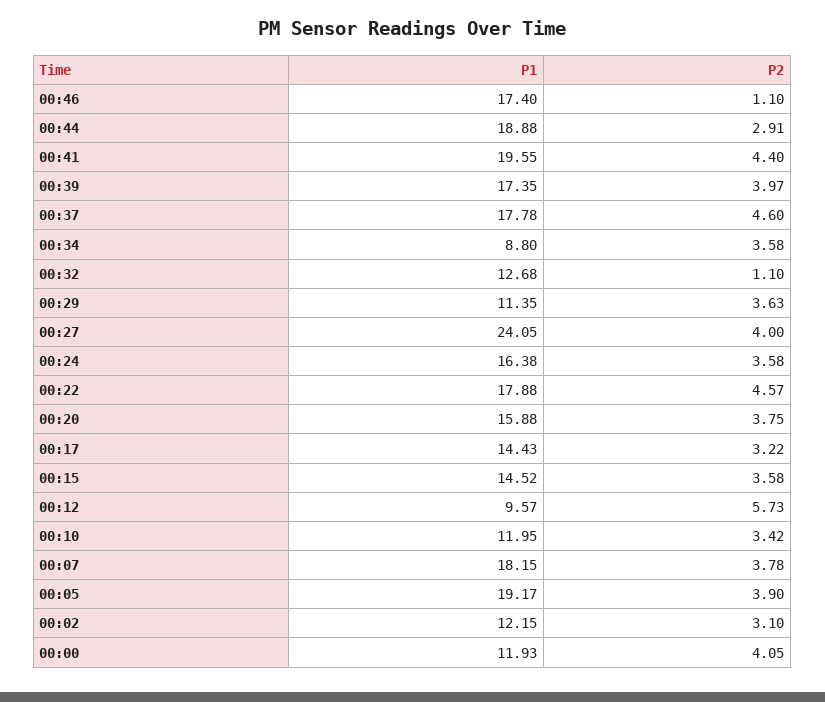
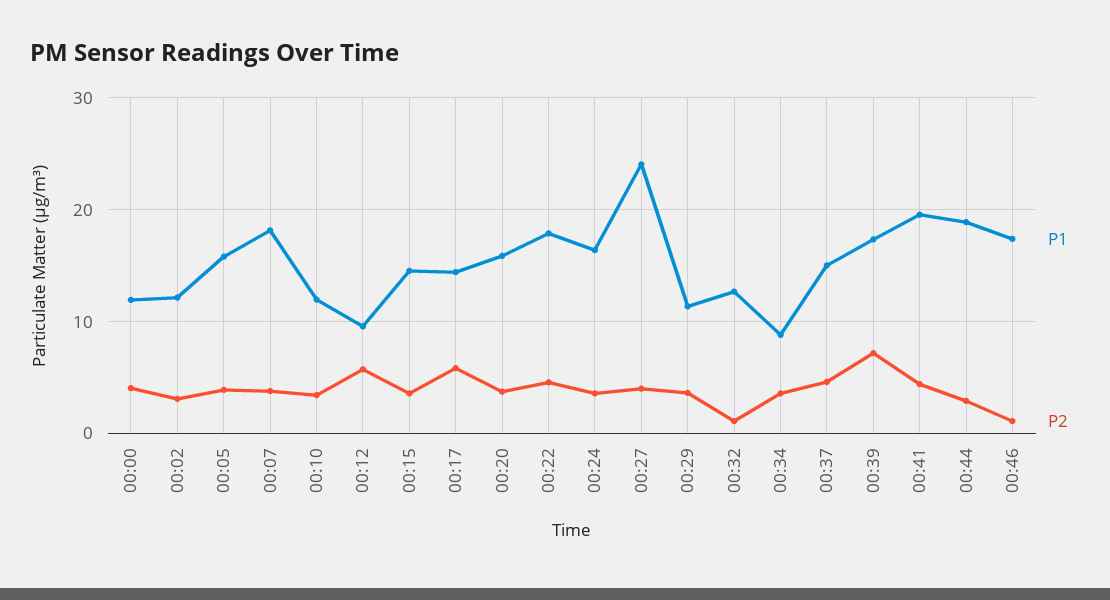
  {
    "P1": {
      "00:46": 17.4,
      "00:44": 18.88,
      "00:41": 19.55,
      "00:39": 17.35,
-     "00:37": 17.78,
+     "00:37": 15,
      "00:34": 8.8,
      "00:32": 12.68,
      "00:29": 11.35,
      "00:27": 24.05,
      "00:24": 16.38,
      "00:22": 17.88,
      "00:20": 15.88,
      "00:17": 14.43,
      "00:15": 14.52,
      "00:12": 9.57,
      "00:10": 11.95,
      "00:07": 18.15,
-     "00:05": 19.17,
+     "00:05": 16,
      "00:02": 12.15,
      "00:00": 11.93
    },
    "P2": {
      "00:46": 1.1,
      "00:44": 2.91,
      "00:41": 4.4,
-     "00:39": 3.97,
+     "00:39": 7,
      "00:37": 4.6,
      "00:34": 3.58,
      "00:32": 1.1,
      "00:29": 3.63,
      "00:27": 4,
      "00:24": 3.58,
      "00:22": 4.57,
      "00:20": 3.75,
-     "00:17": 3.22,
+     "00:17": 6,
      "00:15": 3.58,
      "00:12": 5.73,
      "00:10": 3.42,
      "00:07": 3.78,
      "00:05": 3.9,
      "00:02": 3.1,
      "00:00": 4.05
    }
  }

